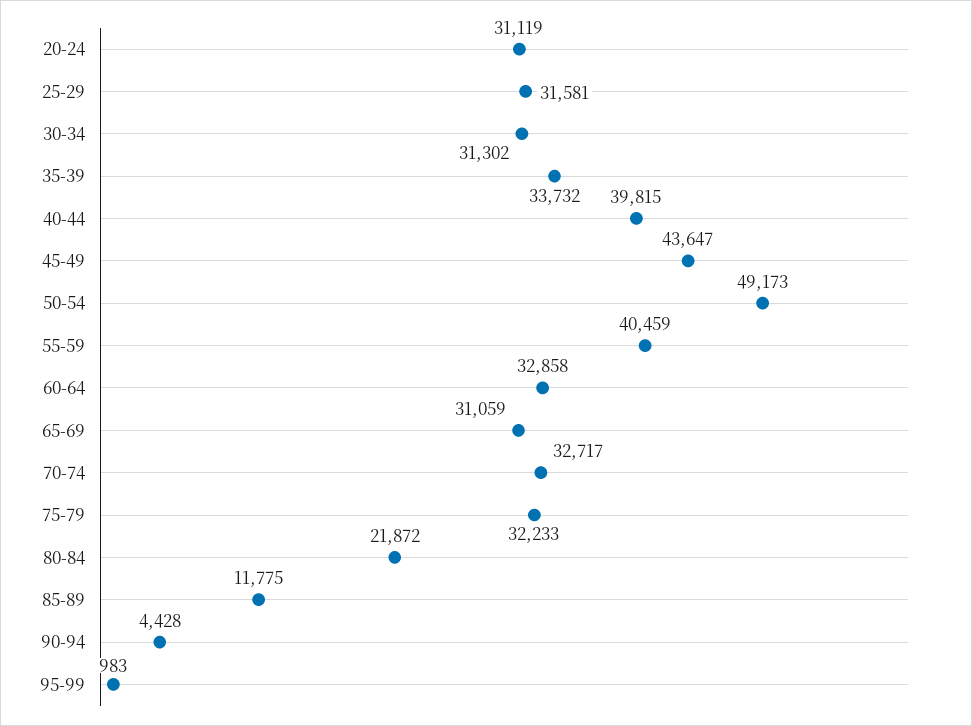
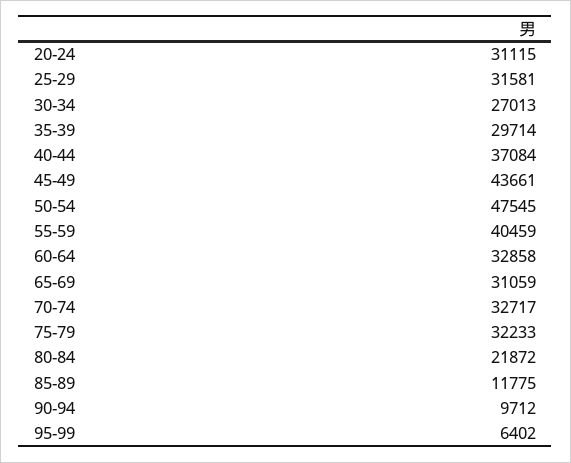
  {
-   "20-24": 31119,
+   "20-24": 31115,
    "25-29": 31581,
-   "30-34": 31302,
+   "30-34": 27013,
-   "35-39": 33732,
+   "35-39": 29714,
-   "40-44": 39815,
+   "40-44": 37084,
-   "45-49": 43647,
+   "45-49": 43661,
-   "50-54": 49173,
+   "50-54": 47545,
    "55-59": 40459,
    "60-64": 32858,
    "65-69": 31059,
    "70-74": 32717,
    "75-79": 32233,
    "80-84": 21872,
    "85-89": 11775,
-   "90-94": 4428,
+   "90-94": 9712,
-   "95-99": 983
+   "95-99": 6402
  }

